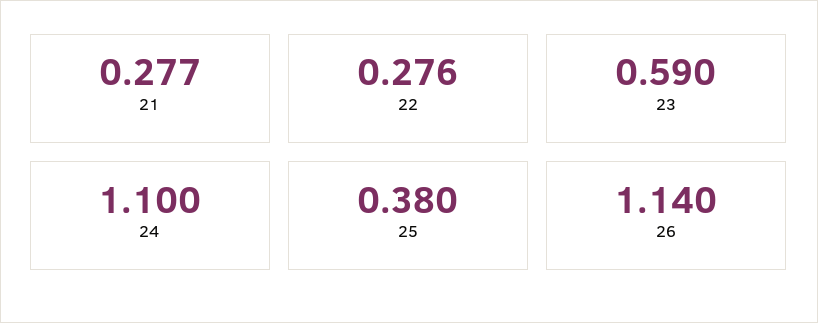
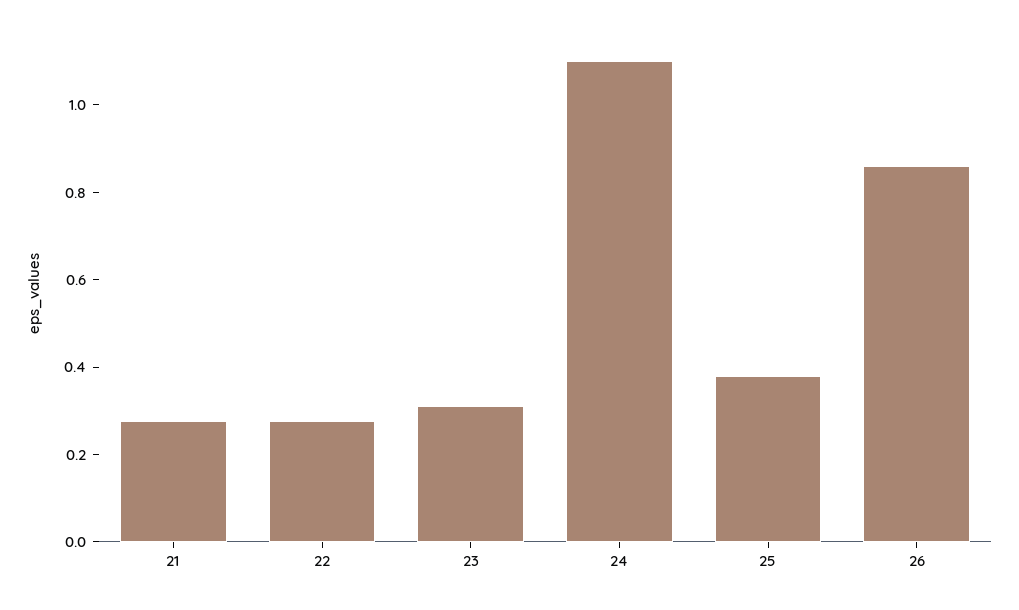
  {
    "21": 0.277,
    "22": 0.276,
-   "23": 0.59,
+   "23": 0.3,
    "24": 1.1,
    "25": 0.38,
-   "26": 1.14
+   "26": 0.85
  }

